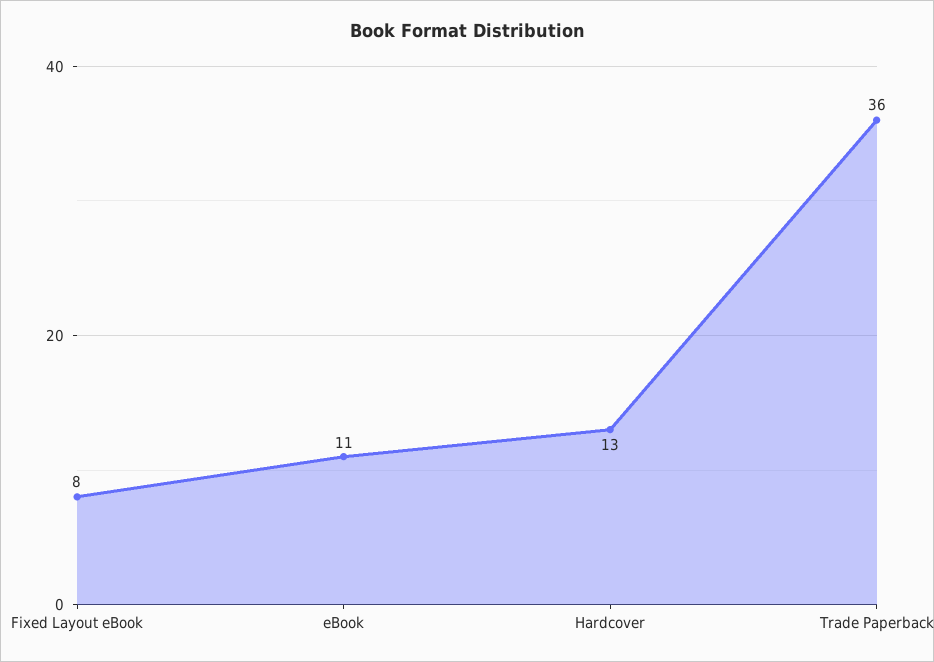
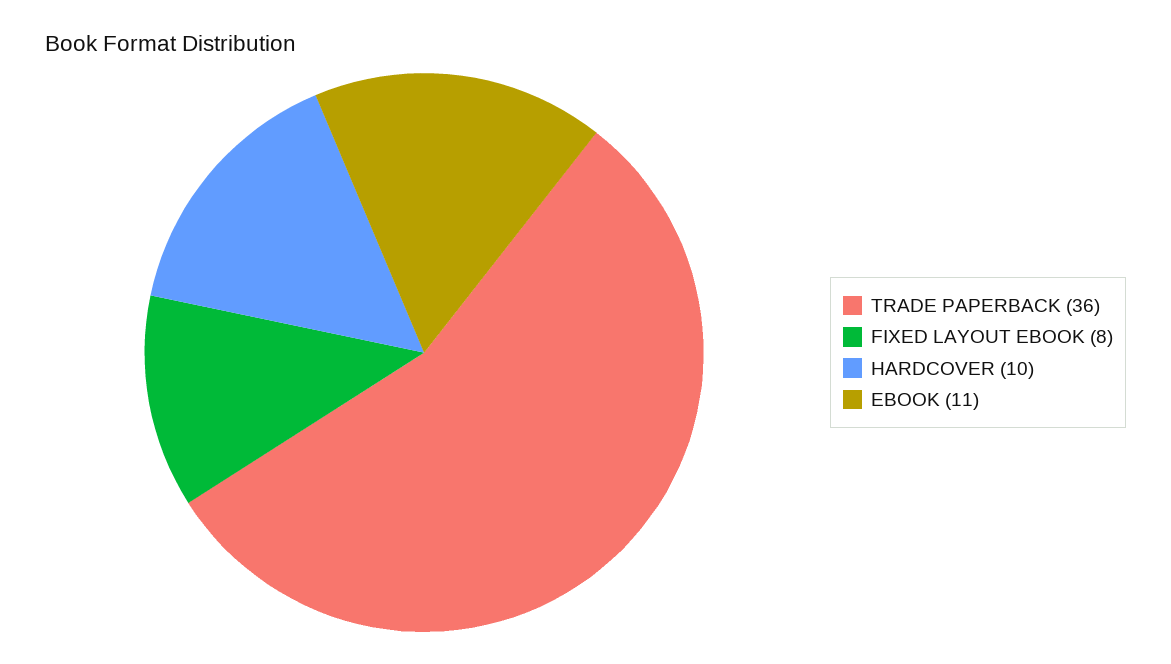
  {
    "Fixed Layout eBook": 8,
    "eBook": 11,
-   "Hardcover": 13,
+   "Hardcover": 10,
    "Trade Paperback": 36
  }

